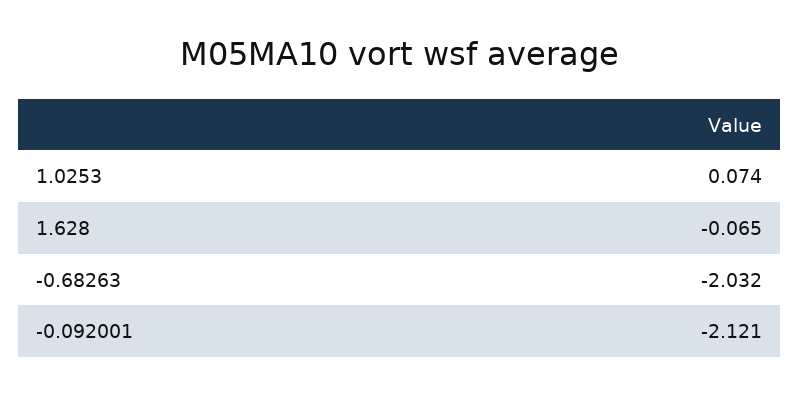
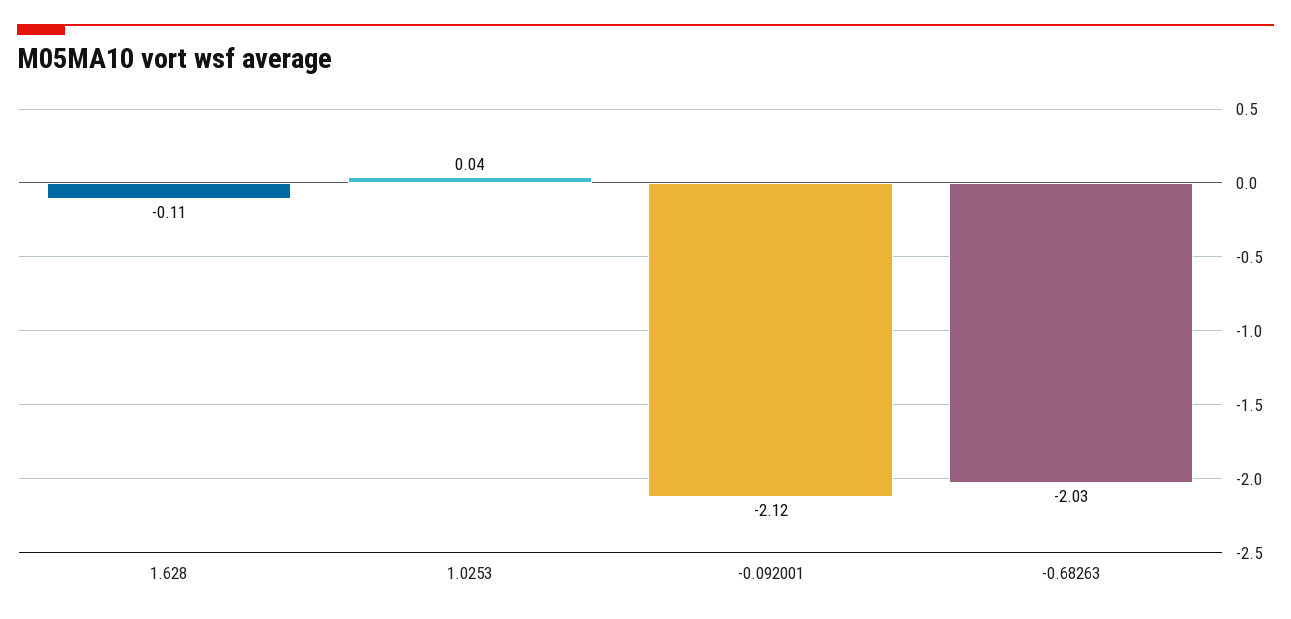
  {
-   "1.0253": 0.074,
+   "1.0253": 0.04,
-   "1.628": -0.065,
+   "1.628": -0.11,
    "-0.68263": -2.032,
    "-0.092001": -2.121
  }

